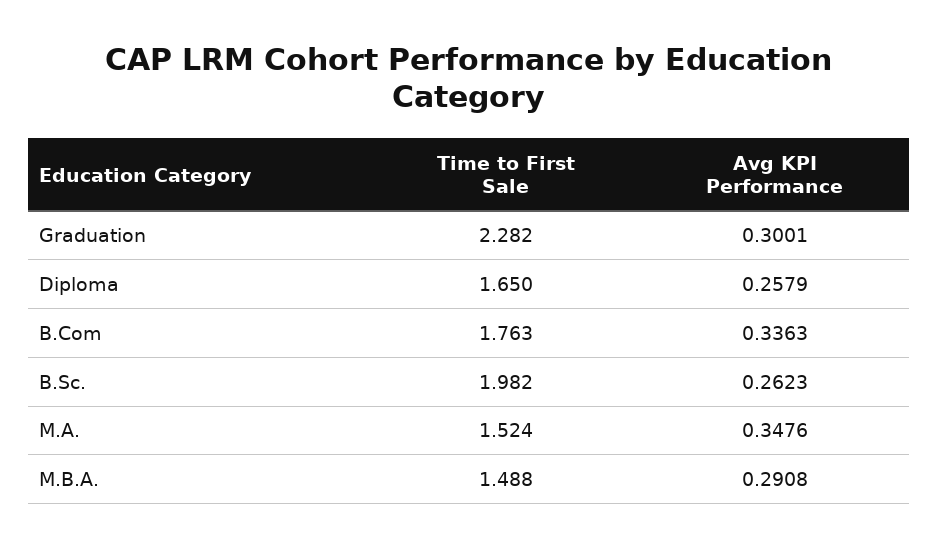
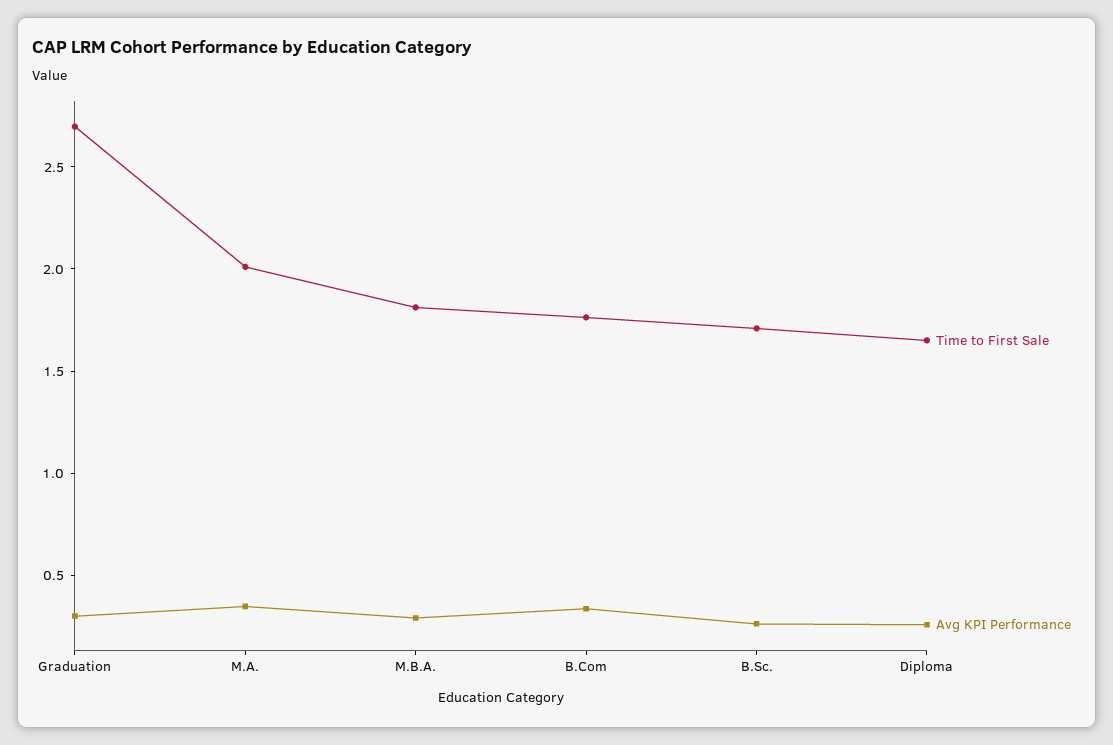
  {
    "Time to First Sale": {
-     "Graduation": 2.282,
+     "Graduation": 2.7,
      "Diploma": 1.65,
      "B.Com": 1.763,
-     "B.Sc.": 1.982,
+     "B.Sc.": 1.7,
-     "M.A.": 1.524,
+     "M.A.": 2,
-     "M.B.A.": 1.488
+     "M.B.A.": 1.8
    },
    "Avg KPI Performance": {
      "Graduation": 0.3001,
      "Diploma": 0.2579,
      "B.Com": 0.3363,
      "B.Sc.": 0.2623,
      "M.A.": 0.3476,
      "M.B.A.": 0.2908
    }
  }

